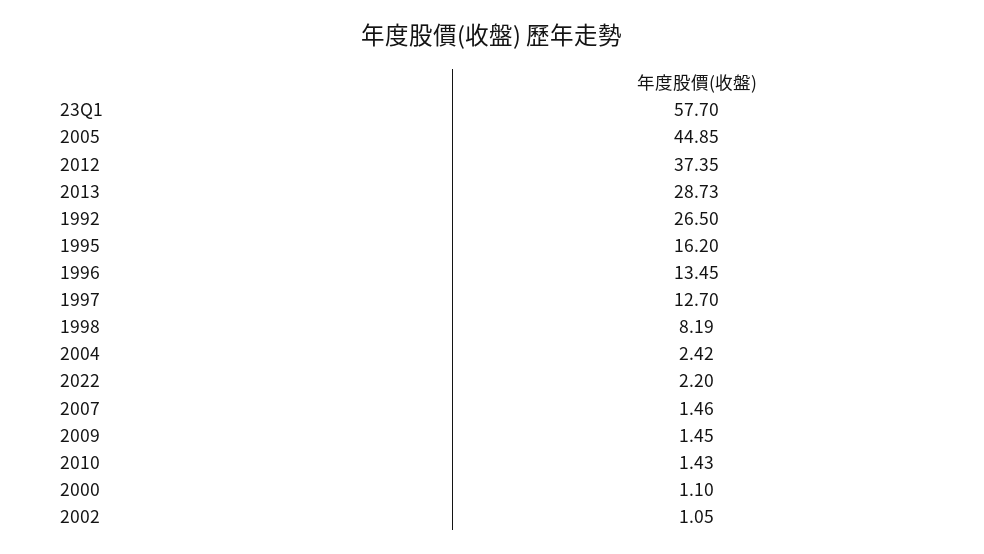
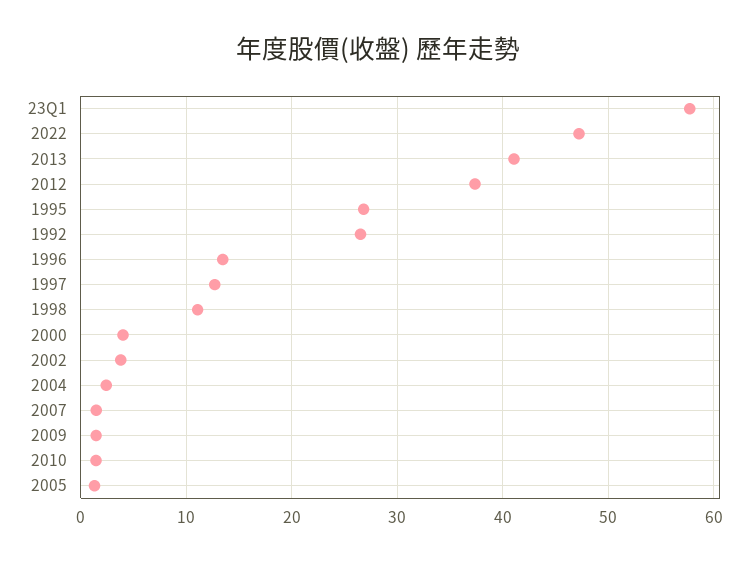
  {
    "23Q1": 57.7,
-   "2005": 44.85,
+   "2005": 1,
    "2012": 37.35,
-   "2013": 28.73,
+   "2013": 41,
    "1992": 26.5,
-   "1995": 16.2,
+   "1995": 27,
    "1996": 13.45,
    "1997": 12.7,
-   "1998": 8.19,
+   "1998": 11,
    "2004": 2.42,
-   "2022": 2.2,
+   "2022": 47,
    "2007": 1.46,
    "2009": 1.45,
    "2010": 1.43,
-   "2000": 1.1,
+   "2000": 4,
-   "2002": 1.05
+   "2002": 4
  }

